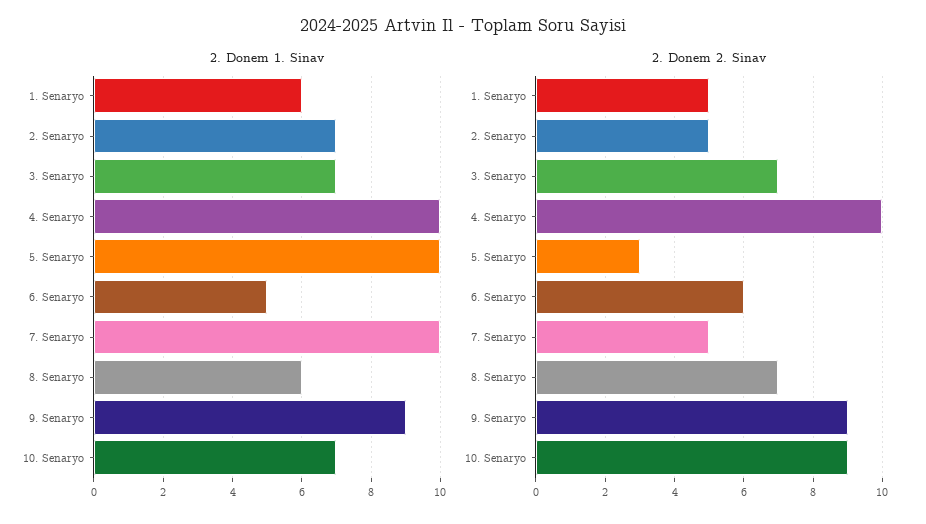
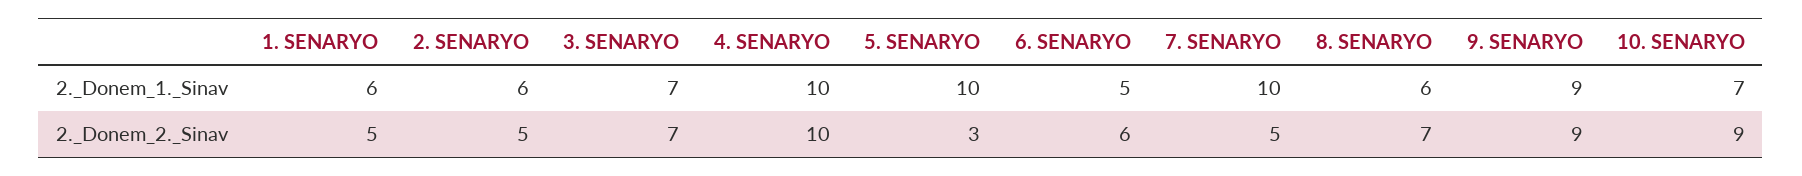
  {
    "2. Donem 1. Sinav": {
      "1. Senaryo": 6,
-     "2. Senaryo": 7,
+     "2. Senaryo": 6,
      "3. Senaryo": 7,
      "4. Senaryo": 10,
      "5. Senaryo": 10,
      "6. Senaryo": 5,
      "7. Senaryo": 10,
      "8. Senaryo": 6,
      "9. Senaryo": 9,
      "10. Senaryo": 7
    },
    "2. Donem 2. Sinav": {
      "1. Senaryo": 5,
      "2. Senaryo": 5,
      "3. Senaryo": 7,
      "4. Senaryo": 10,
      "5. Senaryo": 3,
      "6. Senaryo": 6,
      "7. Senaryo": 5,
      "8. Senaryo": 7,
      "9. Senaryo": 9,
      "10. Senaryo": 9
    }
  }

